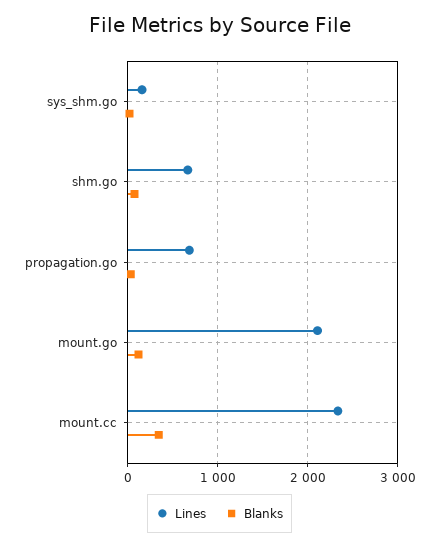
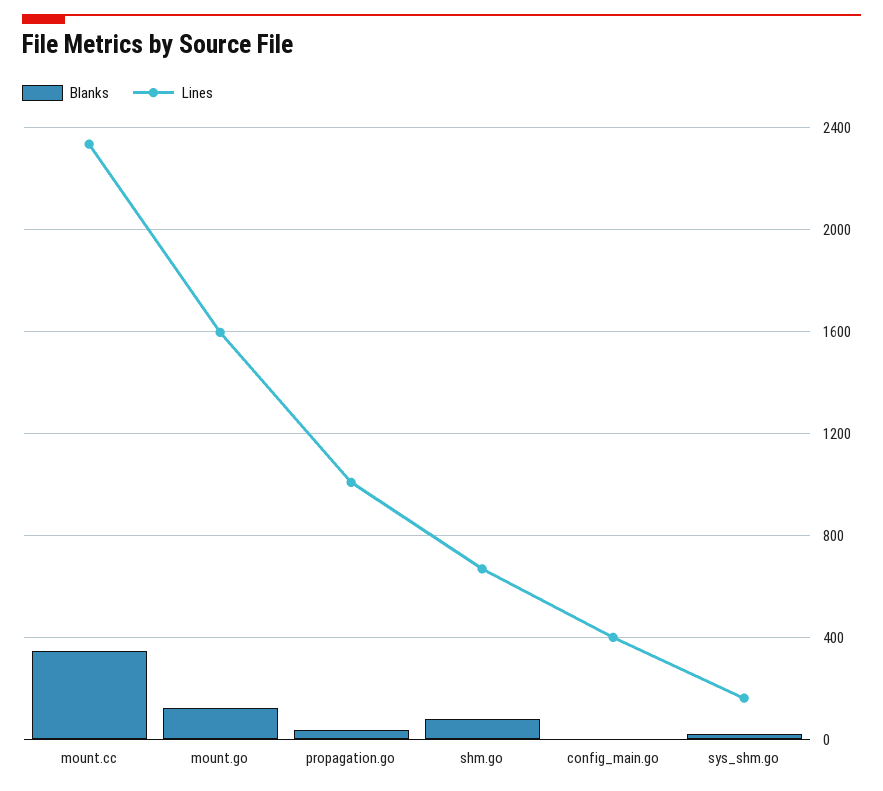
  {
    "Lines": {
      "sys_shm.go": 150,
      "shm.go": 650,
-     "propagation.go": 700,
+     "propagation.go": 1000,
-     "mount.go": 2100,
+     "mount.go": 1600,
-     "mount.cc": 2350
+     "mount.cc": 2350,
+     "config_main.go": 400
    },
    "Blanks": {
      "sys_shm.go": 0,
      "shm.go": 100,
      "propagation.go": 50,
      "mount.go": 100,
-     "mount.cc": 350
+     "mount.cc": 350,
+     "config_main.go": 0
    }
  }

